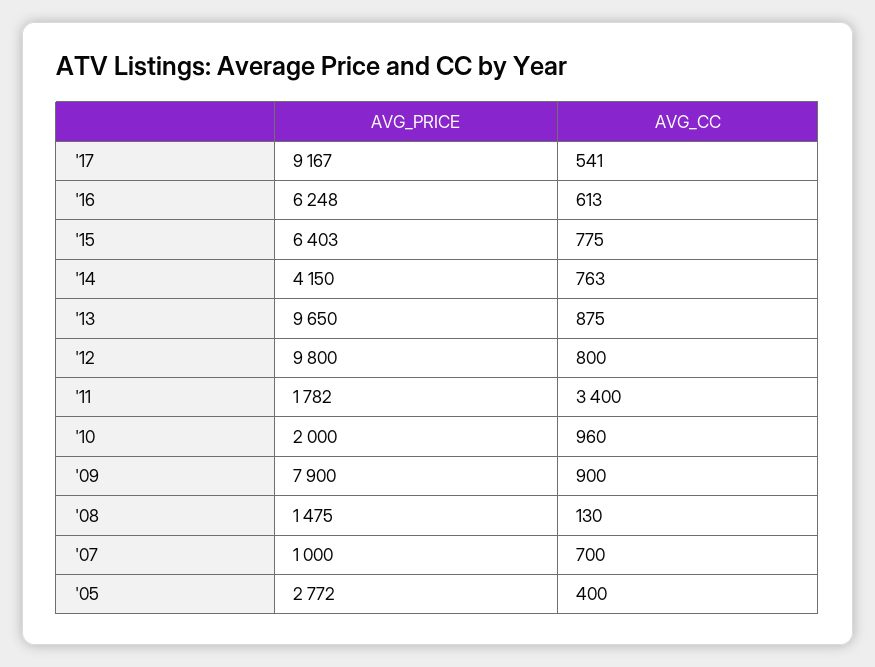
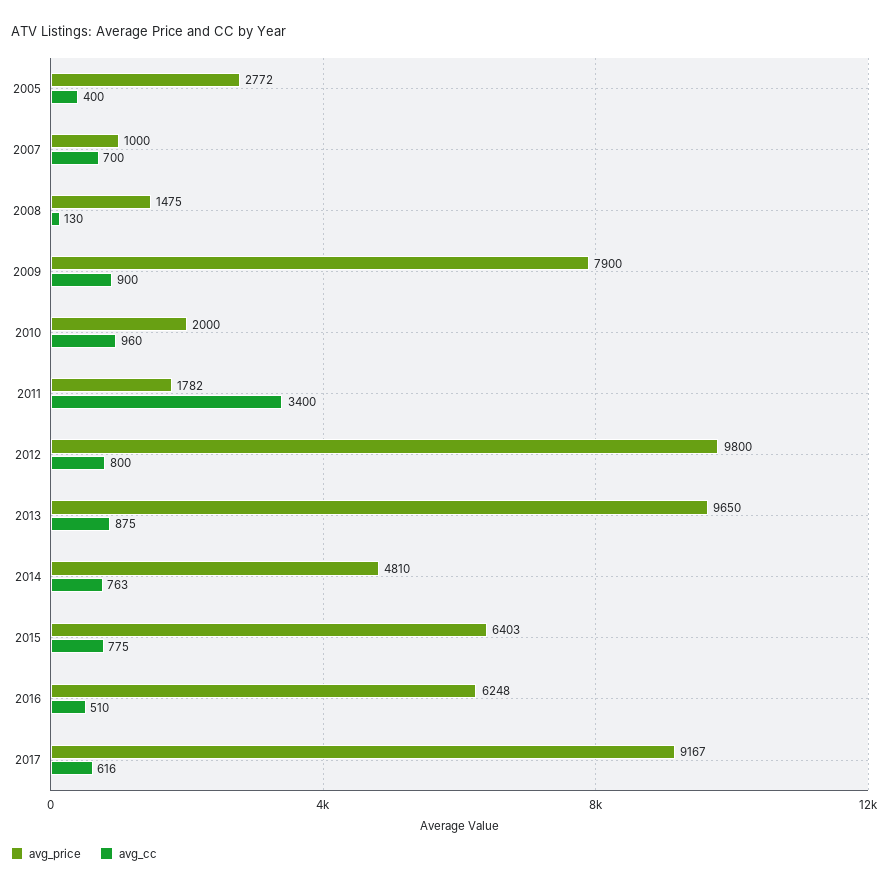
  {
    "AVG_PRICE": {
      "'17": 9167,
      "'16": 6248,
      "'15": 6403,
-     "'14": 4150,
+     "'14": 4810,
      "'13": 9650,
      "'12": 9800,
      "'11": 1782,
      "'10": 2000,
      "'09": 7900,
      "'08": 1475,
      "'07": 1000,
      "'05": 2772
    },
    "AVG_CC": {
-     "'17": 541,
+     "'17": 616,
-     "'16": 613,
+     "'16": 510,
      "'15": 775,
      "'14": 763,
      "'13": 875,
      "'12": 800,
      "'11": 3400,
      "'10": 960,
      "'09": 900,
      "'08": 130,
      "'07": 700,
      "'05": 400
    }
  }

